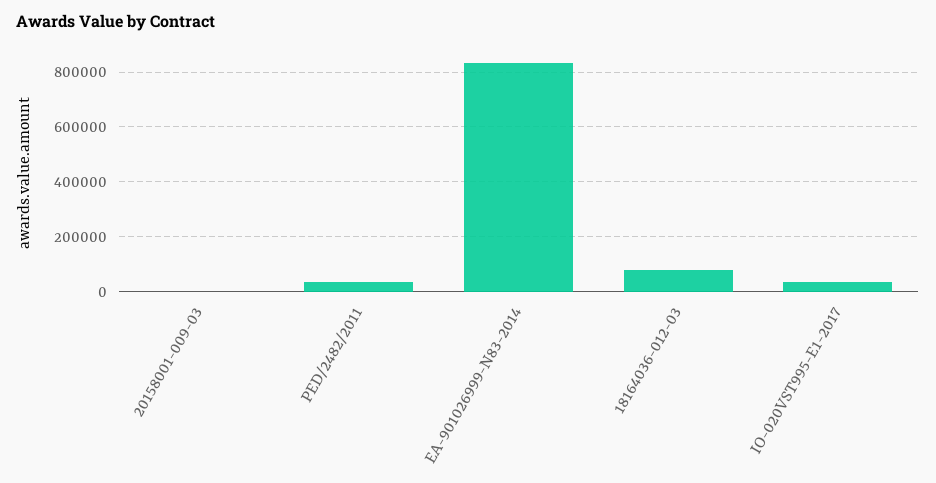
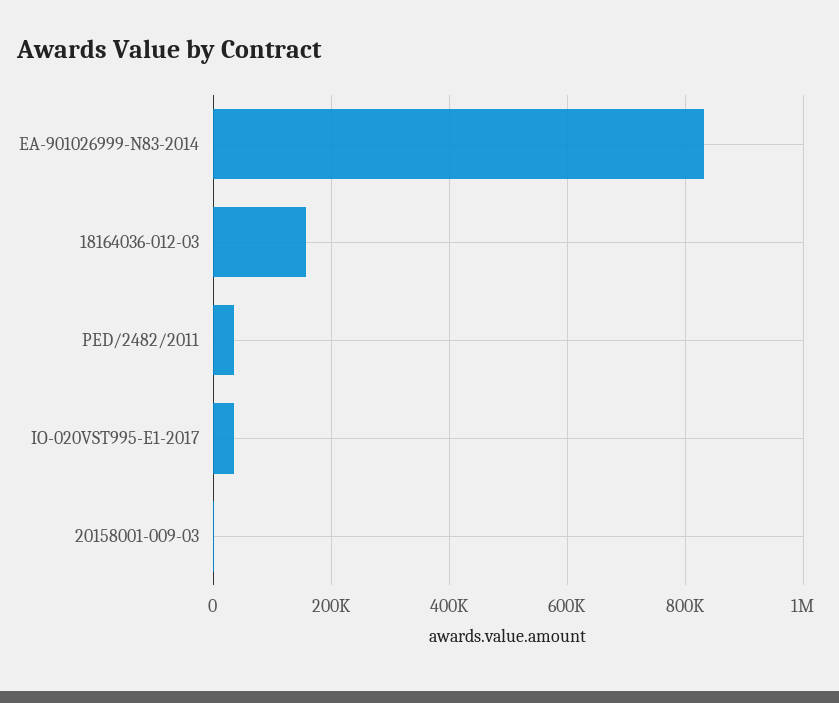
  {
    "20158001-009-03": 0,
    "PED/2482/2011": 40000,
    "EA-901026999-N83-2014": 840000,
-   "18164036-012-03": 75000,
+   "18164036-012-03": 160000,
    "IO-020VST995-E1-2017": 40000
  }

